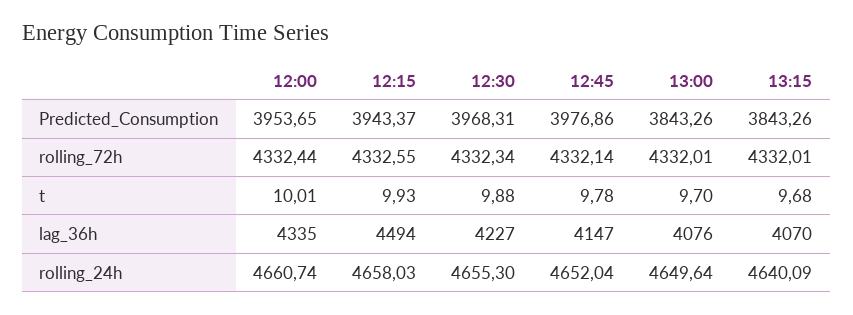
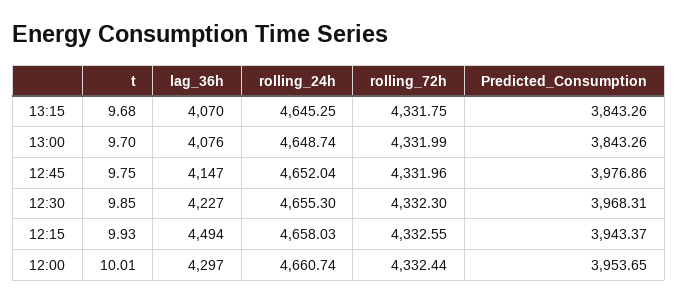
  {
    "12:00": {
      "Predicted_Consumption": 3953.65,
      "rolling_72h": 4332.44,
      "t": 10.01,
-     "lag_36h": 4335,
+     "lag_36h": 4297,
      "rolling_24h": 4660.74
    },
    "12:15": {
      "Predicted_Consumption": 3943.37,
      "rolling_72h": 4332.55,
      "t": 9.93,
      "lag_36h": 4494,
      "rolling_24h": 4658.03
    },
    "12:30": {
      "Predicted_Consumption": 3968.31,
-     "rolling_72h": 4332.34,
+     "rolling_72h": 4332.3,
-     "t": 9.88,
+     "t": 9.85,
      "lag_36h": 4227,
      "rolling_24h": 4655.3
    },
    "12:45": {
      "Predicted_Consumption": 3976.86,
-     "rolling_72h": 4332.14,
+     "rolling_72h": 4331.96,
-     "t": 9.78,
+     "t": 9.75,
      "lag_36h": 4147,
      "rolling_24h": 4652.04
    },
    "13:00": {
      "Predicted_Consumption": 3843.26,
-     "rolling_72h": 4332.01,
+     "rolling_72h": 4331.99,
      "t": 9.7,
      "lag_36h": 4076,
-     "rolling_24h": 4649.64
+     "rolling_24h": 4648.74
    },
    "13:15": {
      "Predicted_Consumption": 3843.26,
-     "rolling_72h": 4332.01,
+     "rolling_72h": 4331.75,
      "t": 9.68,
      "lag_36h": 4070,
-     "rolling_24h": 4640.09
+     "rolling_24h": 4645.25
    }
  }

